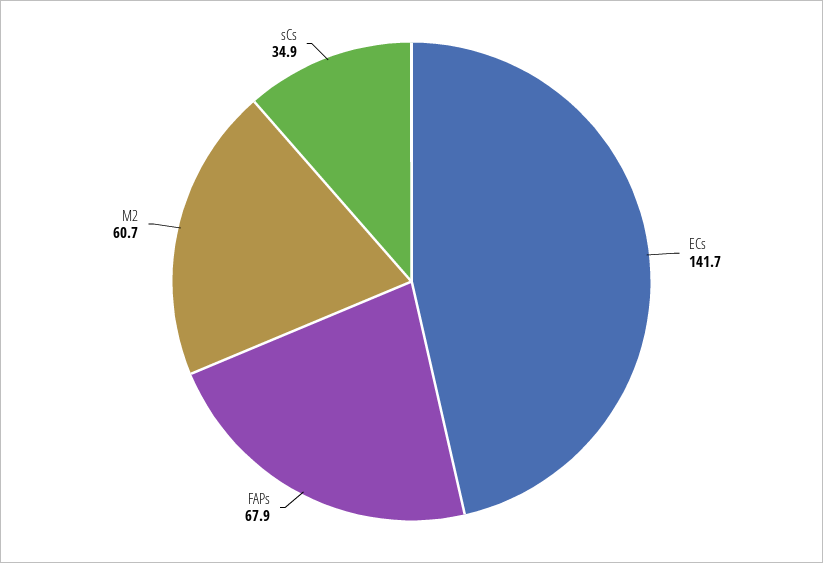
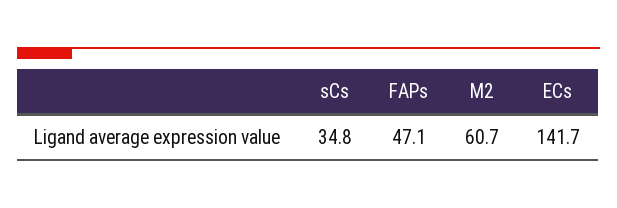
  {
    "ECs": 141.7,
-   "FAPs": 67.9,
+   "FAPs": 47.1,
    "M2": 60.7,
-   "sCs": 34.9
+   "sCs": 34.8
  }

